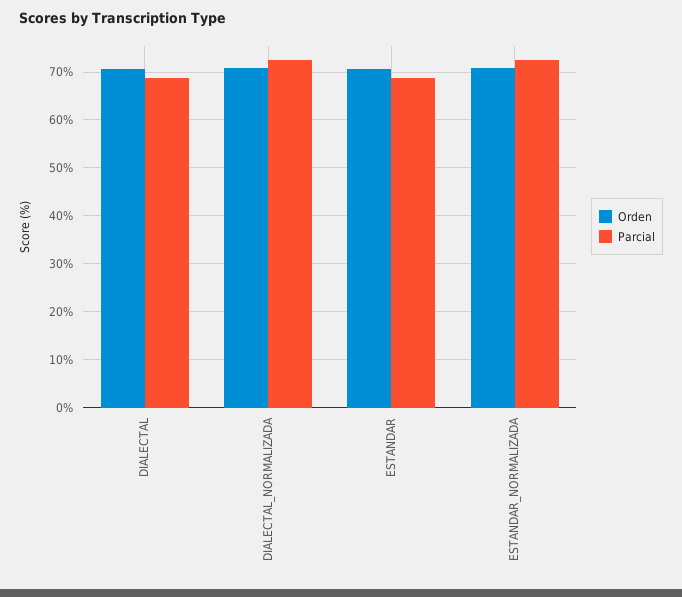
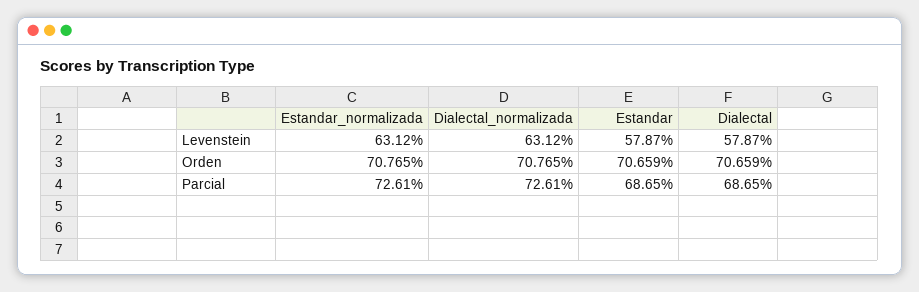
  {
    "Orden": {
      "DIALECTAL": 70.659,
      "DIALECTAL_NORMALIZADA": 70.765,
      "ESTANDAR": 70.659,
      "ESTANDAR_NORMALIZADA": 70.765
    },
    "Parcial": {
      "DIALECTAL": 68.65,
      "DIALECTAL_NORMALIZADA": 72.61,
      "ESTANDAR": 68.65,
      "ESTANDAR_NORMALIZADA": 72.61
-   }
+   },
+   "Levenstein": {
+     "ESTANDAR_NORMALIZADA": 63.12,
+     "DIALECTAL_NORMALIZADA": 63.12,
+     "ESTANDAR": 57.87,
+     "DIALECTAL": 57.87
+   }
  }

